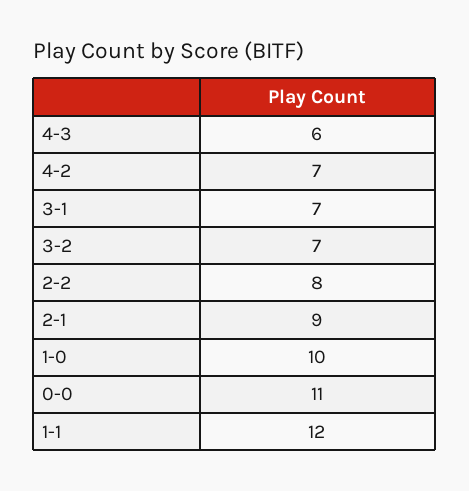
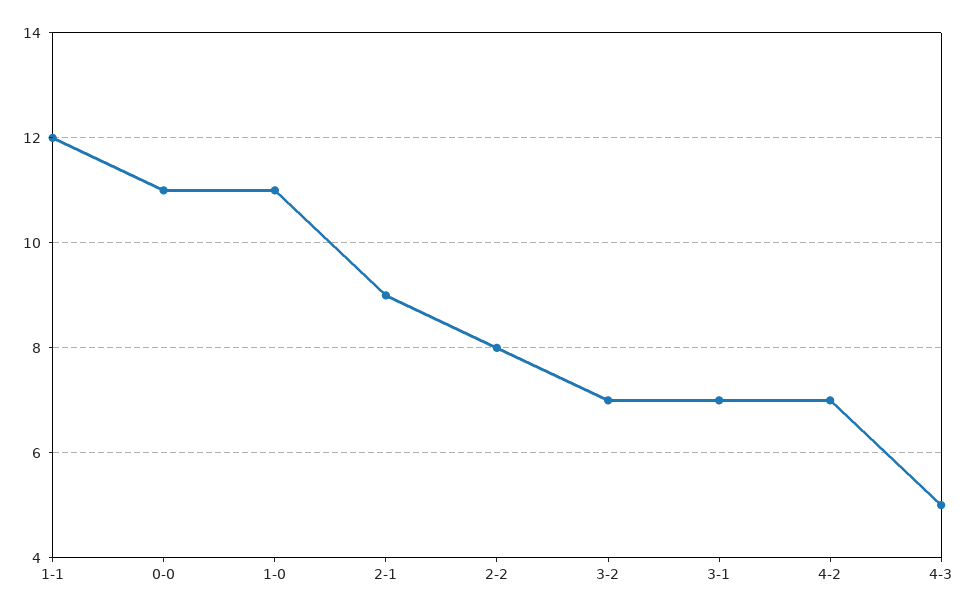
  {
-   "4-3": 6,
+   "4-3": 5,
    "4-2": 7,
    "3-1": 7,
    "3-2": 7,
    "2-2": 8,
    "2-1": 9,
-   "1-0": 10,
+   "1-0": 11,
    "0-0": 11,
    "1-1": 12
  }

